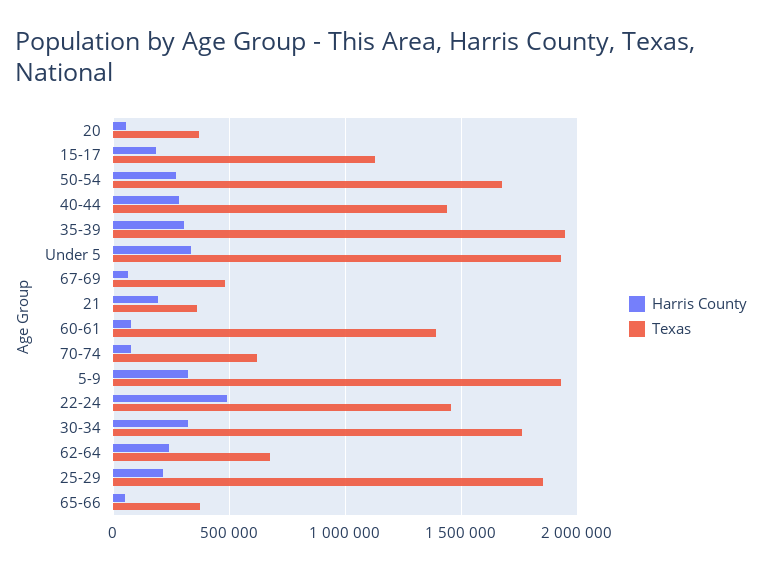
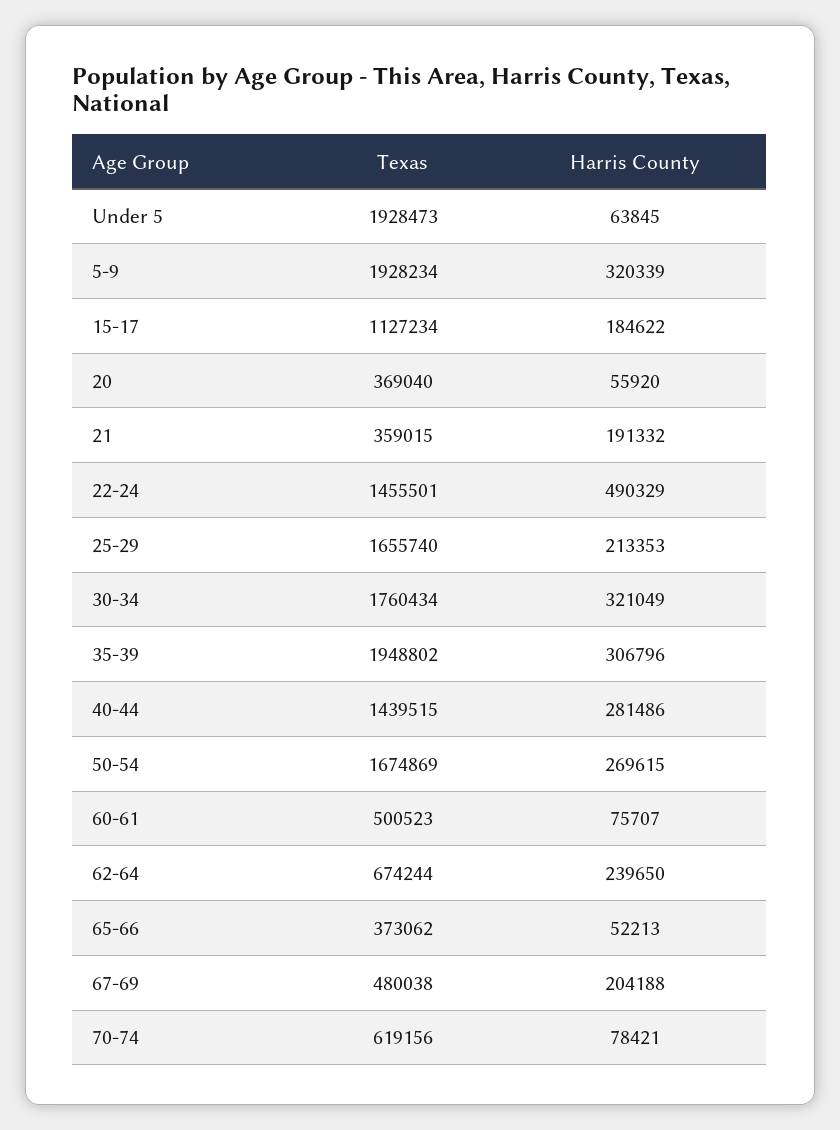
  {
    "Harris County": {
      "20": 55920,
      "15-17": 184622,
      "50-54": 269615,
      "40-44": 281486,
      "35-39": 306796,
-     "Under 5": 350000,
+     "Under 5": 63845,
-     "67-69": 50000,
+     "67-69": 204188,
      "21": 191332,
      "60-61": 75707,
      "70-74": 78421,
      "5-9": 320339,
      "22-24": 490329,
      "30-34": 321049,
      "62-64": 239650,
      "25-29": 213353,
      "65-66": 52213
    },
    "Texas": {
      "20": 369040,
      "15-17": 1127234,
      "50-54": 1674869,
      "40-44": 1439515,
      "35-39": 1948802,
      "Under 5": 1928473,
      "67-69": 480038,
      "21": 359015,
-     "60-61": 1400000,
+     "60-61": 500523,
      "70-74": 619156,
      "5-9": 1928234,
      "22-24": 1455501,
      "30-34": 1760434,
      "62-64": 674244,
-     "25-29": 1850000,
+     "25-29": 1655740,
      "65-66": 373062
    }
  }

